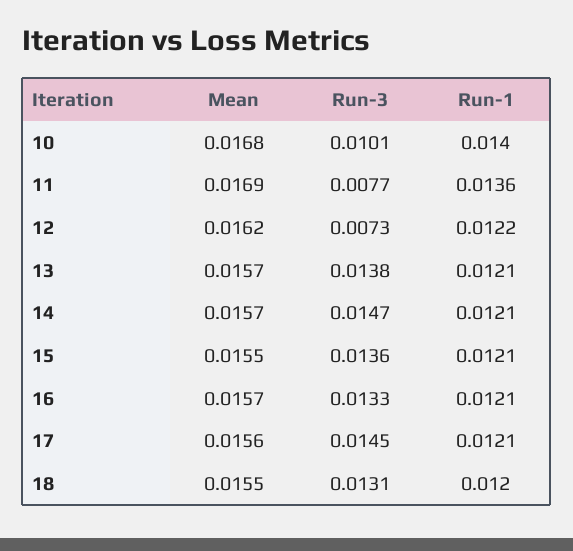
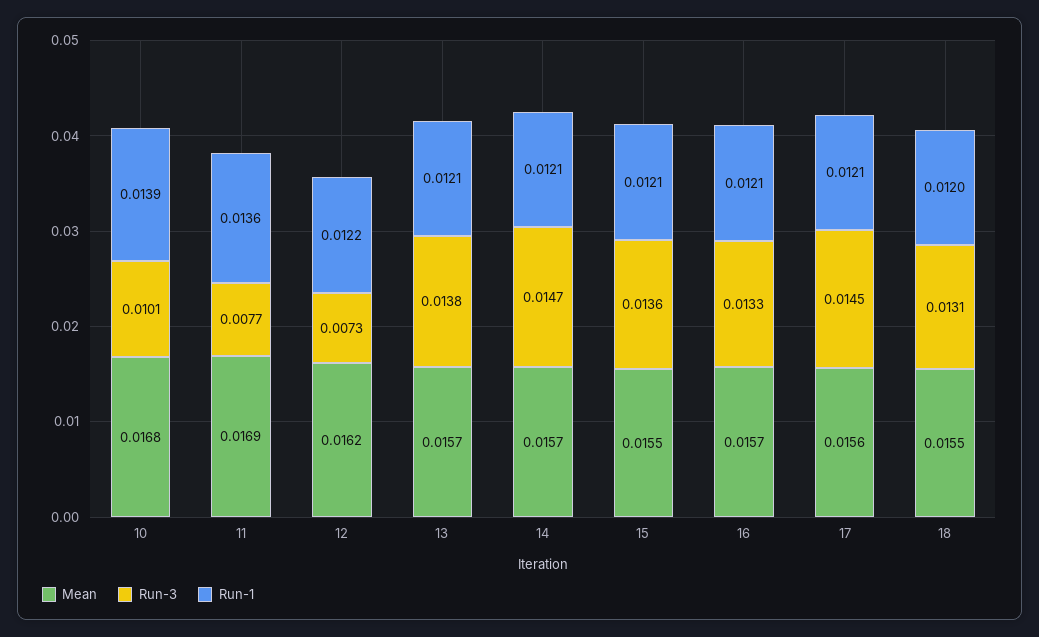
  {
    "Mean": {
      "10": 0.0168,
      "11": 0.0169,
      "12": 0.0162,
      "13": 0.0157,
      "14": 0.0157,
      "15": 0.0155,
      "16": 0.0157,
      "17": 0.0156,
      "18": 0.0155
    },
    "Run-3": {
      "10": 0.0101,
      "11": 0.0077,
      "12": 0.0073,
      "13": 0.0138,
      "14": 0.0147,
      "15": 0.0136,
      "16": 0.0133,
      "17": 0.0145,
      "18": 0.0131
    },
    "Run-1": {
-     "10": 0.014,
+     "10": 0.0139,
      "11": 0.0136,
      "12": 0.0122,
      "13": 0.0121,
      "14": 0.0121,
      "15": 0.0121,
      "16": 0.0121,
      "17": 0.0121,
      "18": 0.012
    }
  }

